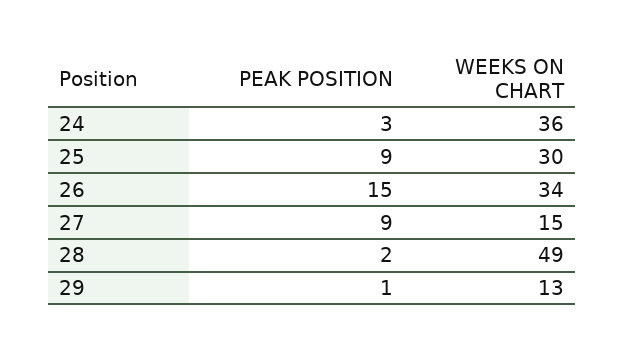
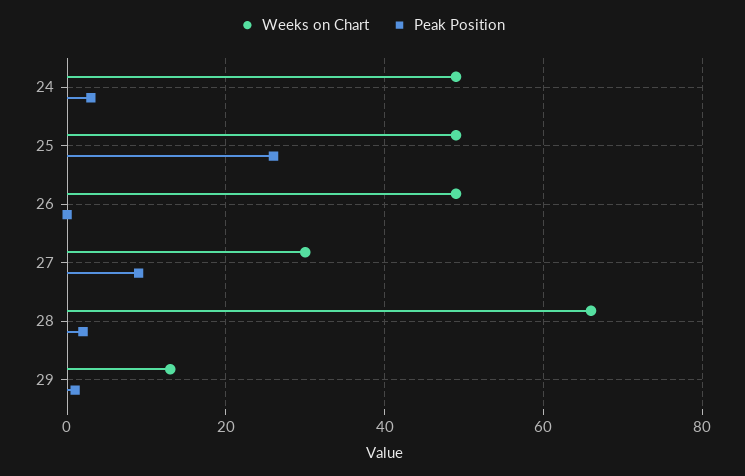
  {
    "PEAK POSITION": {
      "24": 3,
-     "25": 9,
+     "25": 25,
-     "26": 15,
+     "26": 0,
      "27": 9,
      "28": 2,
      "29": 1
    },
    "WEEKS ON CHART": {
-     "24": 36,
+     "24": 50,
-     "25": 30,
+     "25": 50,
-     "26": 34,
+     "26": 50,
-     "27": 15,
+     "27": 30,
-     "28": 49,
+     "28": 65,
      "29": 13
    }
  }

